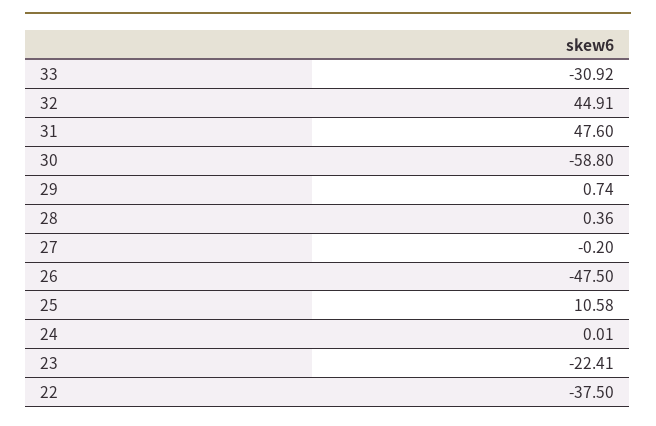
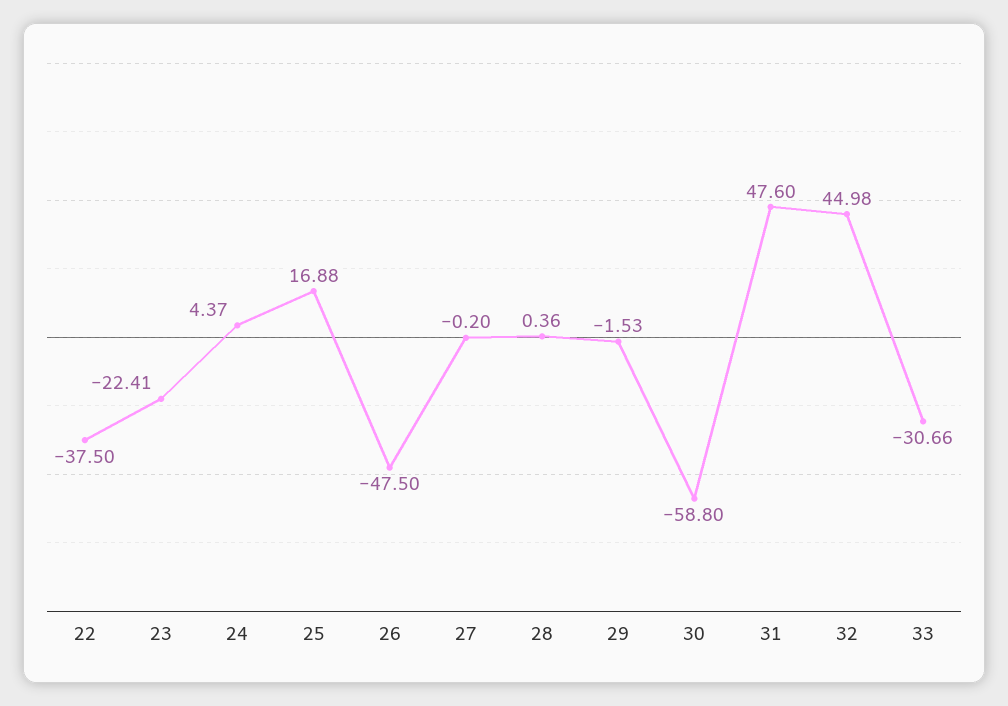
  {
-   "33": -30.92,
+   "33": -30.66,
-   "32": 44.91,
+   "32": 44.98,
    "31": 47.6,
    "30": -58.8,
-   "29": 0.74,
+   "29": -1.53,
    "28": 0.36,
    "27": -0.2,
    "26": -47.5,
-   "25": 10.58,
+   "25": 16.88,
-   "24": 0.01,
+   "24": 4.37,
    "23": -22.41,
    "22": -37.5
  }

